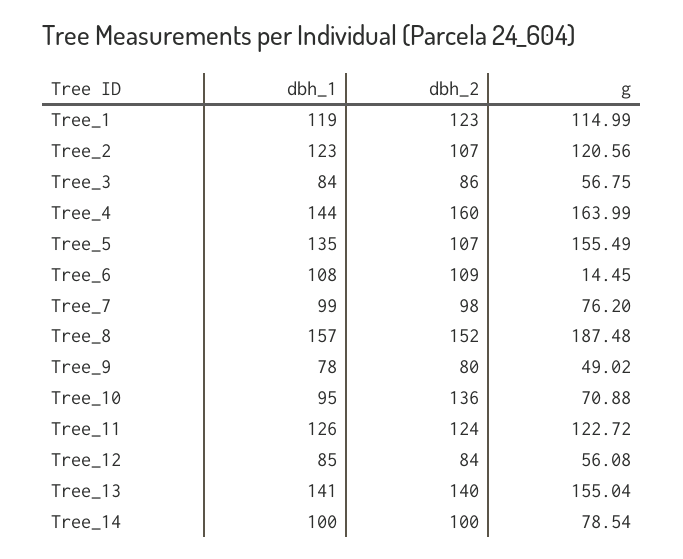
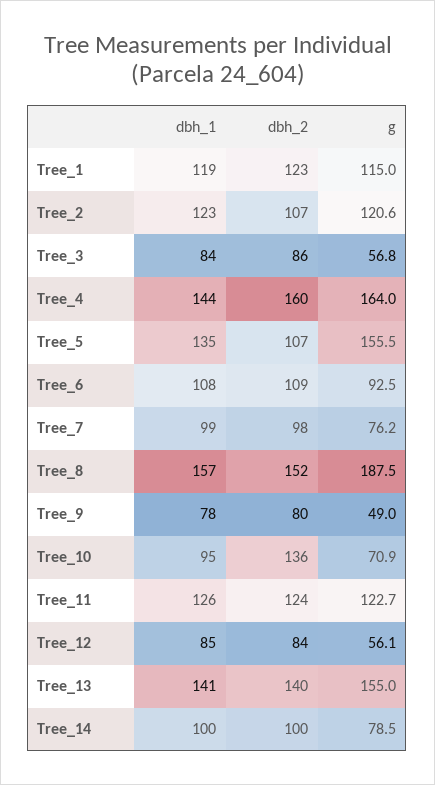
  {
    "dbh_1": {
      "Tree_1": 119,
      "Tree_2": 123,
      "Tree_3": 84,
      "Tree_4": 144,
      "Tree_5": 135,
      "Tree_6": 108,
      "Tree_7": 99,
      "Tree_8": 157,
      "Tree_9": 78,
      "Tree_10": 95,
      "Tree_11": 126,
      "Tree_12": 85,
      "Tree_13": 141,
      "Tree_14": 100
    },
    "dbh_2": {
      "Tree_1": 123,
      "Tree_2": 107,
      "Tree_3": 86,
      "Tree_4": 160,
      "Tree_5": 107,
      "Tree_6": 109,
      "Tree_7": 98,
      "Tree_8": 152,
      "Tree_9": 80,
      "Tree_10": 136,
      "Tree_11": 124,
      "Tree_12": 84,
      "Tree_13": 140,
      "Tree_14": 100
    },
    "g": {
      "Tree_1": 114.99,
      "Tree_2": 120.56,
      "Tree_3": 56.75,
      "Tree_4": 163.99,
      "Tree_5": 155.49,
-     "Tree_6": 14.45,
+     "Tree_6": 92.5,
      "Tree_7": 76.2,
      "Tree_8": 187.48,
      "Tree_9": 49.02,
      "Tree_10": 70.88,
      "Tree_11": 122.72,
      "Tree_12": 56.08,
      "Tree_13": 155.04,
      "Tree_14": 78.54
    }
  }

